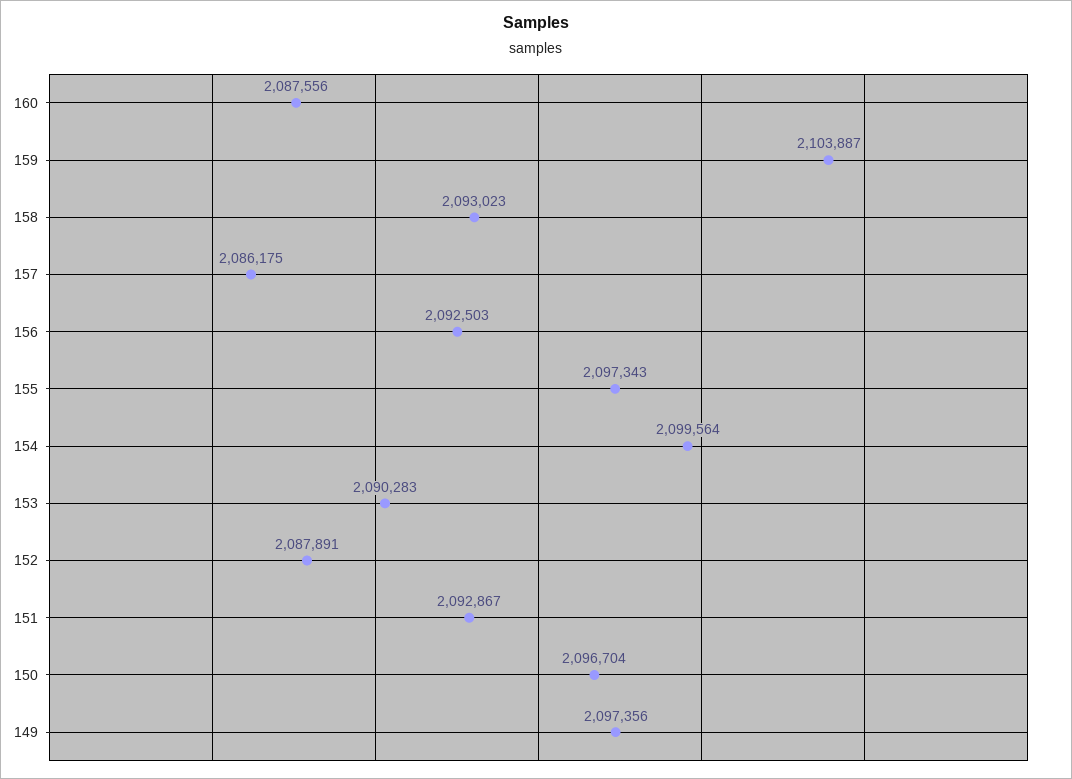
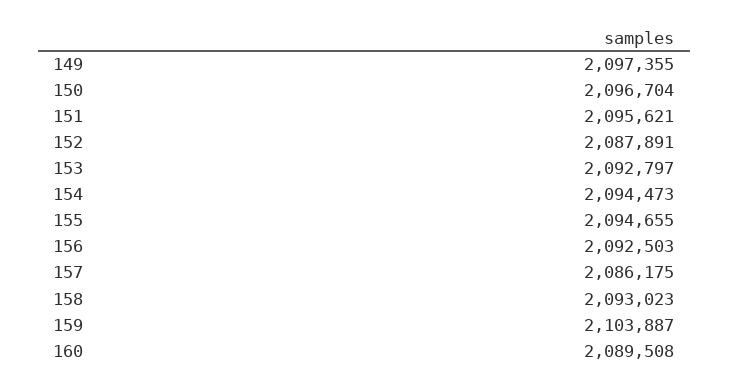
  {
-   "160": 2087556,
+   "160": 2089508,
    "159": 2103887,
    "158": 2093023,
    "157": 2086175,
    "156": 2092503,
-   "155": 2097343,
+   "155": 2094655,
-   "154": 2099564,
+   "154": 2094473,
-   "153": 2090283,
+   "153": 2092797,
    "152": 2087891,
-   "151": 2092867,
+   "151": 2095621,
    "150": 2096704,
-   "149": 2097356
+   "149": 2097355
  }

